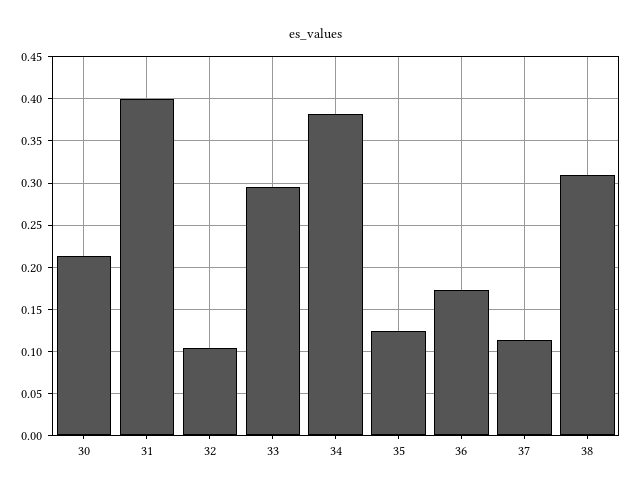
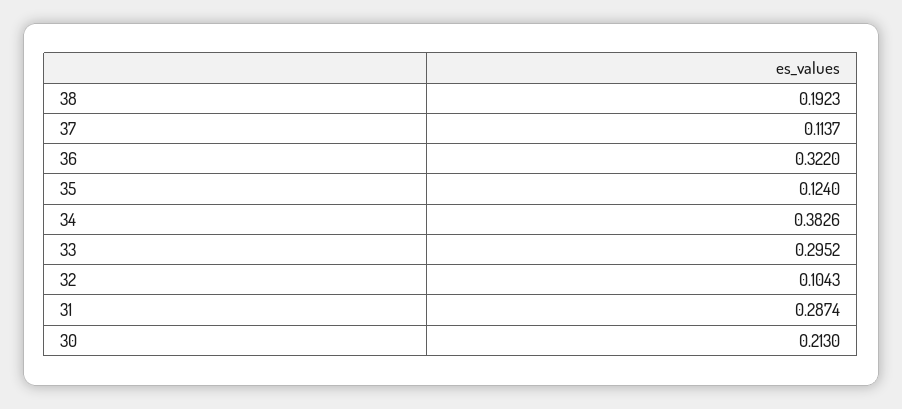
  {
    "30": 0.213,
-   "31": 0.4,
+   "31": 0.2874,
    "32": 0.1043,
    "33": 0.2952,
    "34": 0.3826,
    "35": 0.124,
-   "36": 0.17,
+   "36": 0.322,
    "37": 0.1137,
-   "38": 0.31
+   "38": 0.1923
  }

